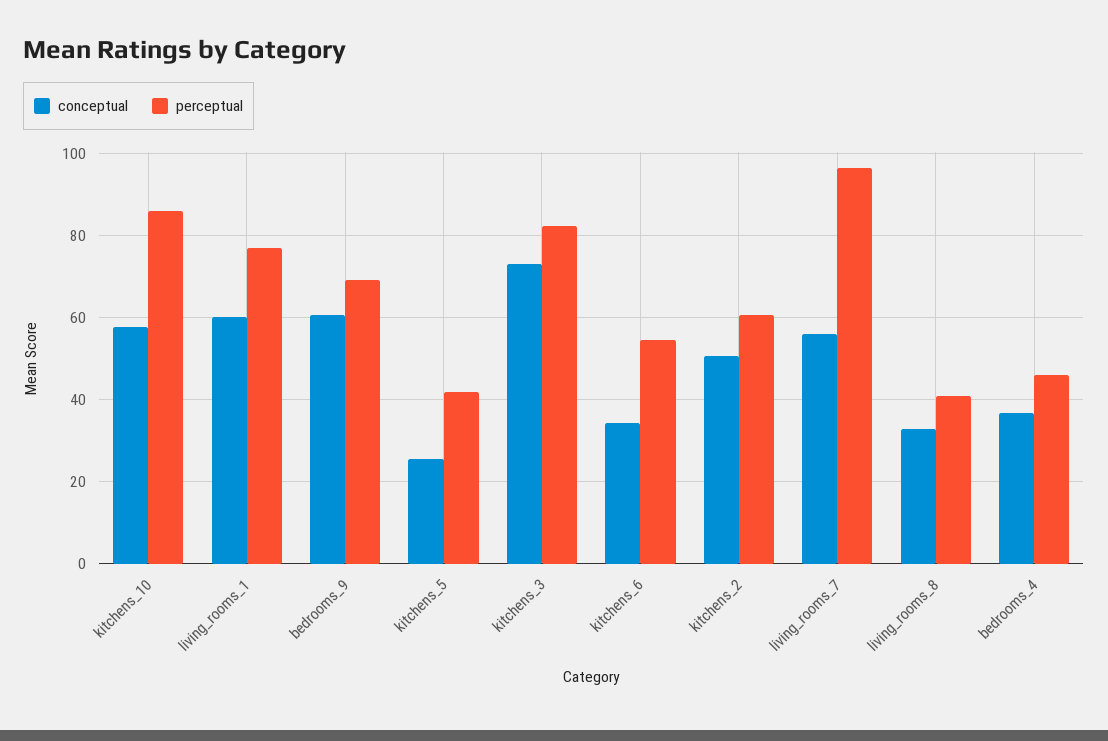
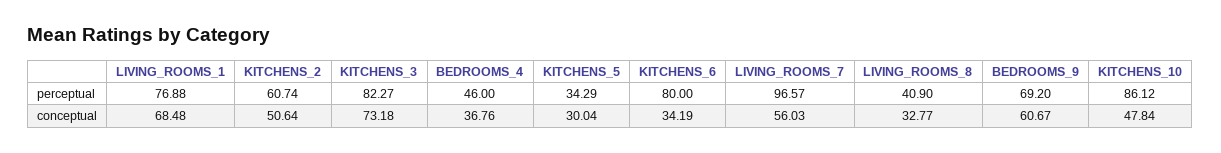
  {
    "conceptual": {
-     "kitchens_10": 58,
+     "kitchens_10": 47.84,
-     "living_rooms_1": 60,
+     "living_rooms_1": 68.48,
      "bedrooms_9": 60.67,
-     "kitchens_5": 26,
+     "kitchens_5": 30.04,
      "kitchens_3": 73.18,
      "kitchens_6": 34.19,
      "kitchens_2": 50.64,
      "living_rooms_7": 56.03,
      "living_rooms_8": 32.77,
      "bedrooms_4": 36.76
    },
    "perceptual": {
      "kitchens_10": 86.12,
      "living_rooms_1": 76.88,
      "bedrooms_9": 69.2,
-     "kitchens_5": 42,
+     "kitchens_5": 34.29,
      "kitchens_3": 82.27,
-     "kitchens_6": 54,
+     "kitchens_6": 80,
      "kitchens_2": 60.74,
      "living_rooms_7": 96.57,
      "living_rooms_8": 40.9,
      "bedrooms_4": 46
    }
  }

